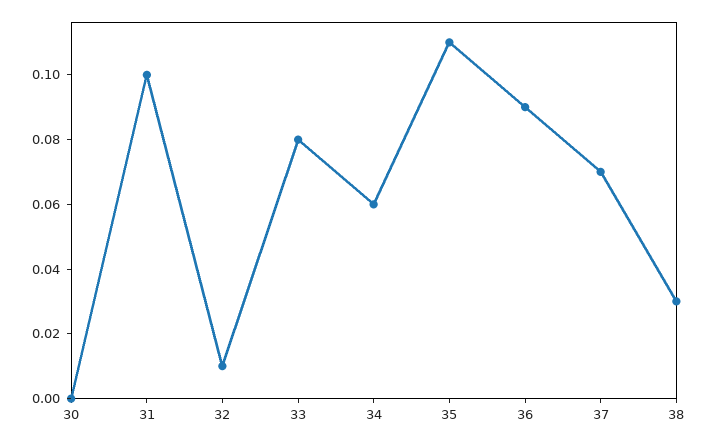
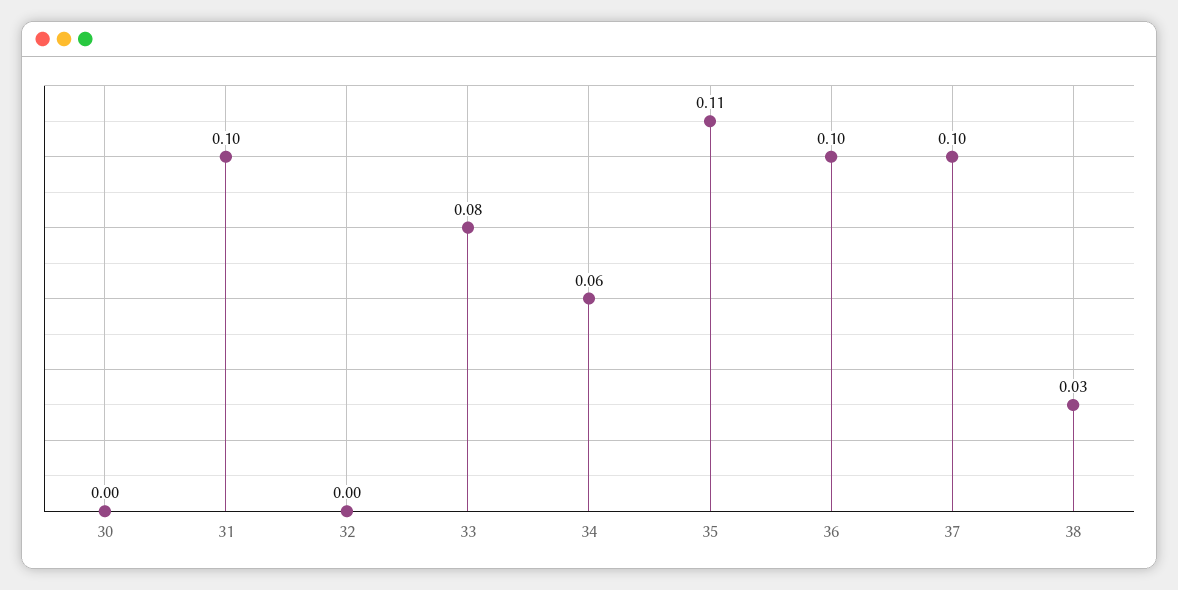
  {
    "30": 0,
    "31": 0.1,
-   "32": 0.01,
+   "32": 0,
    "33": 0.08,
    "34": 0.06,
    "35": 0.11,
-   "36": 0.09,
+   "36": 0.1,
-   "37": 0.07,
+   "37": 0.1,
    "38": 0.03
  }

